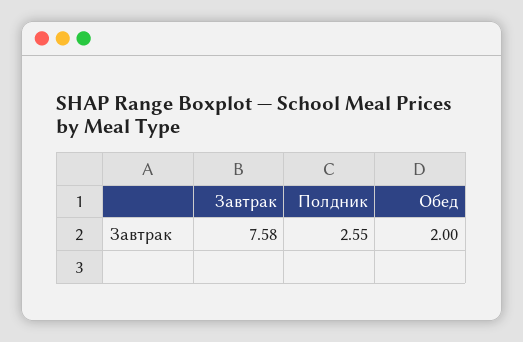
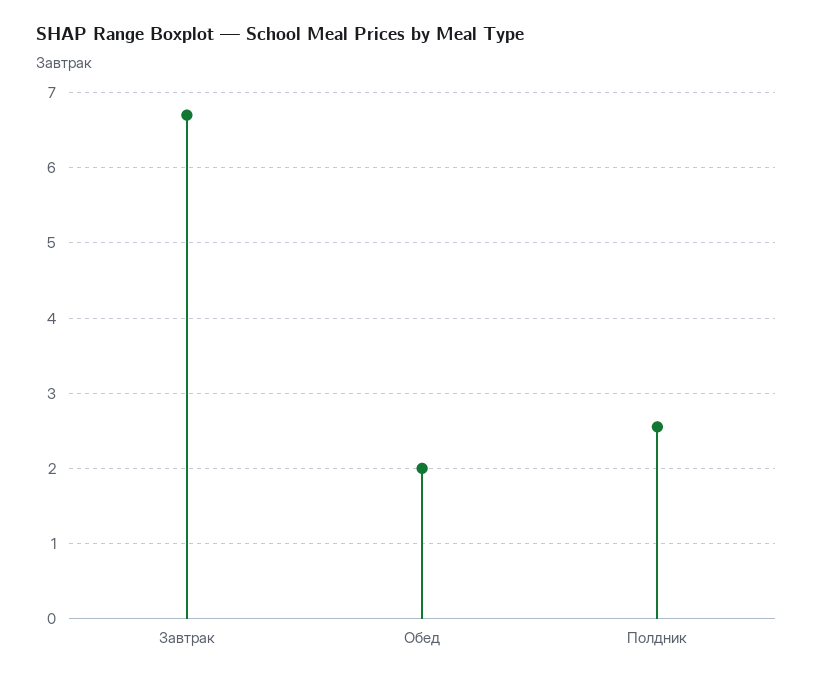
  {
-   "Завтрак": 7.58,
+   "Завтрак": 6.7,
    "Полдник": 2.55,
    "Обед": 2
  }

